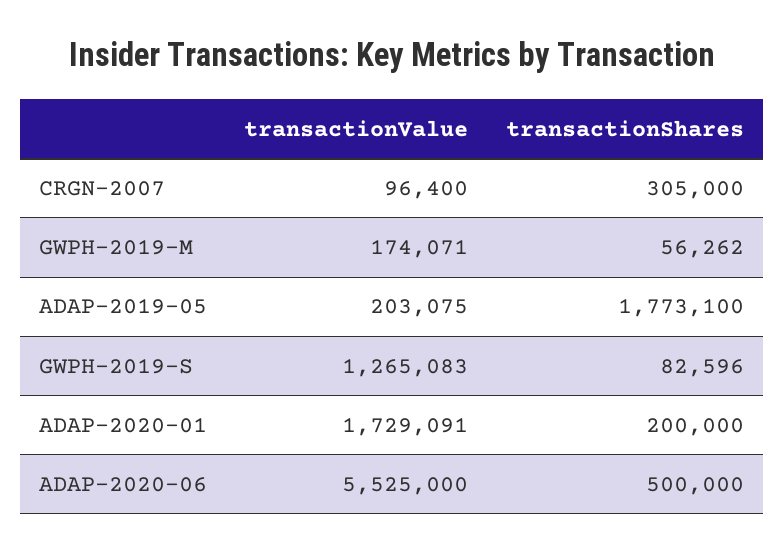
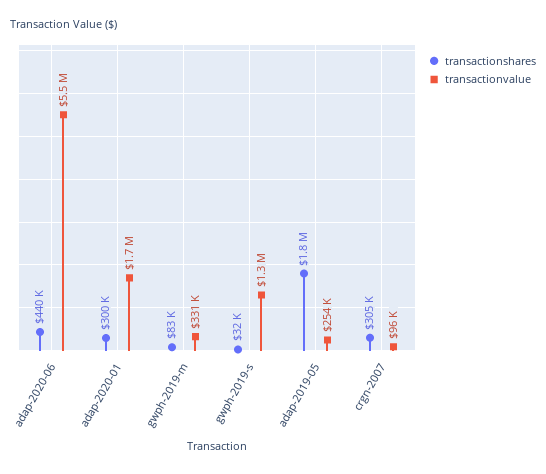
  {
    "transactionValue": {
      "CRGN-2007": 96400,
-     "GWPH-2019-M": 174071,
+     "GWPH-2019-M": 331000,
-     "ADAP-2019-05": 203075,
+     "ADAP-2019-05": 254000,
      "GWPH-2019-S": 1265083,
      "ADAP-2020-01": 1729091,
      "ADAP-2020-06": 5525000
    },
    "transactionShares": {
      "CRGN-2007": 305000,
-     "GWPH-2019-M": 56262,
+     "GWPH-2019-M": 83000,
      "ADAP-2019-05": 1773100,
-     "GWPH-2019-S": 82596,
+     "GWPH-2019-S": 32000,
-     "ADAP-2020-01": 200000,
+     "ADAP-2020-01": 300000,
-     "ADAP-2020-06": 500000
+     "ADAP-2020-06": 440000
    }
  }

